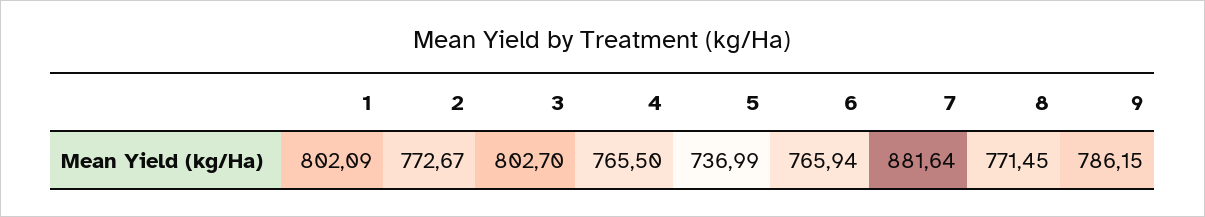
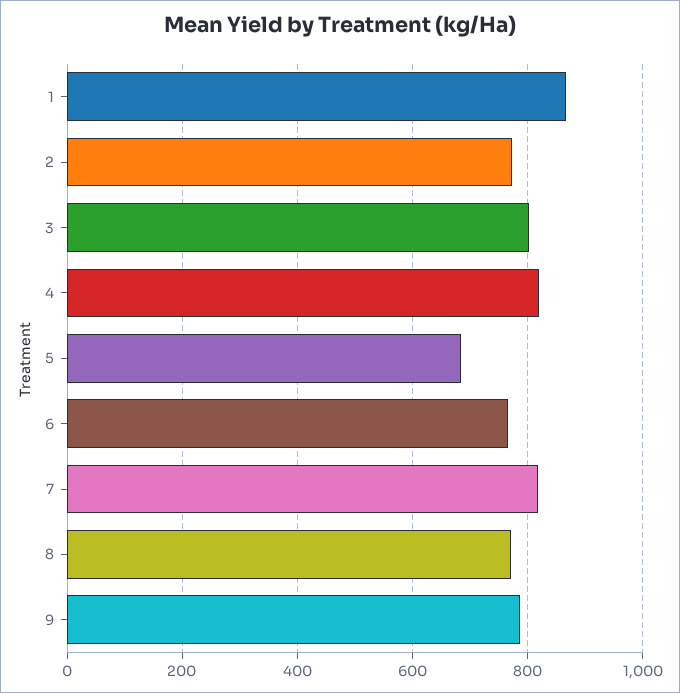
  {
-   "1": 802.09,
+   "1": 860,
    "2": 772.67,
    "3": 802.7,
-   "4": 765.5,
+   "4": 820,
-   "5": 736.99,
+   "5": 680,
    "6": 765.94,
-   "7": 881.64,
+   "7": 820,
    "8": 771.45,
    "9": 786.15
  }

